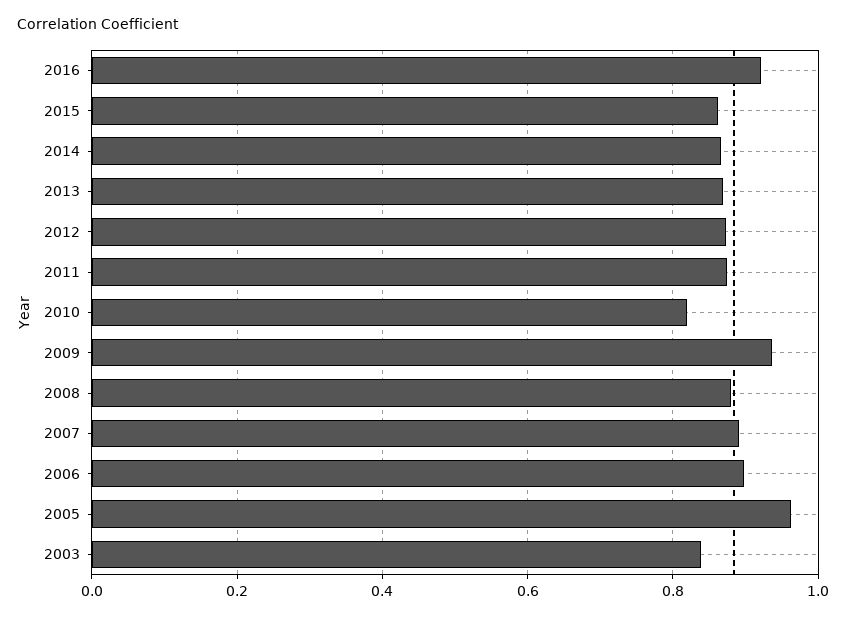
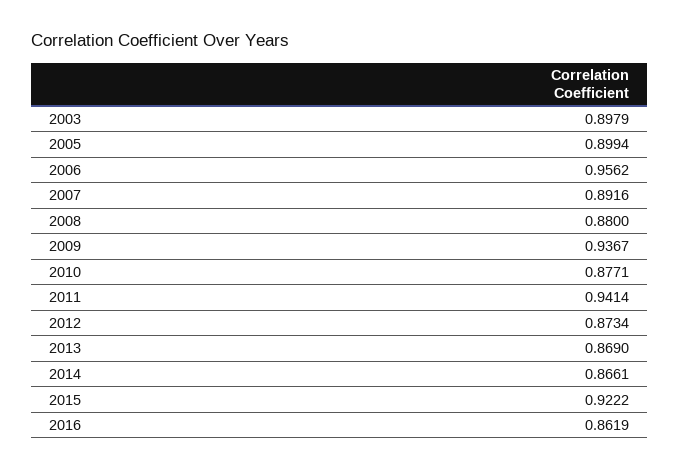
  {
-   "2016": 0.92,
+   "2016": 0.8619,
-   "2015": 0.86,
+   "2015": 0.9222,
    "2014": 0.8661,
    "2013": 0.869,
    "2012": 0.8734,
-   "2011": 0.88,
+   "2011": 0.9414,
-   "2010": 0.82,
+   "2010": 0.8771,
    "2009": 0.9367,
    "2008": 0.88,
    "2007": 0.8916,
-   "2006": 0.9,
+   "2006": 0.9562,
-   "2005": 0.96,
+   "2005": 0.8994,
-   "2003": 0.84
+   "2003": 0.8979
  }

